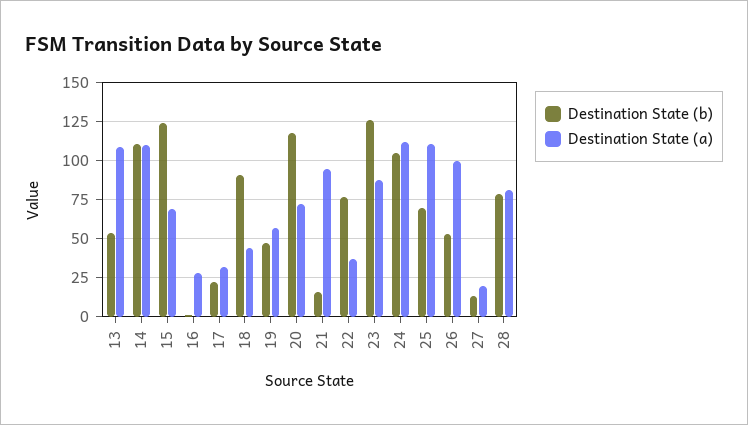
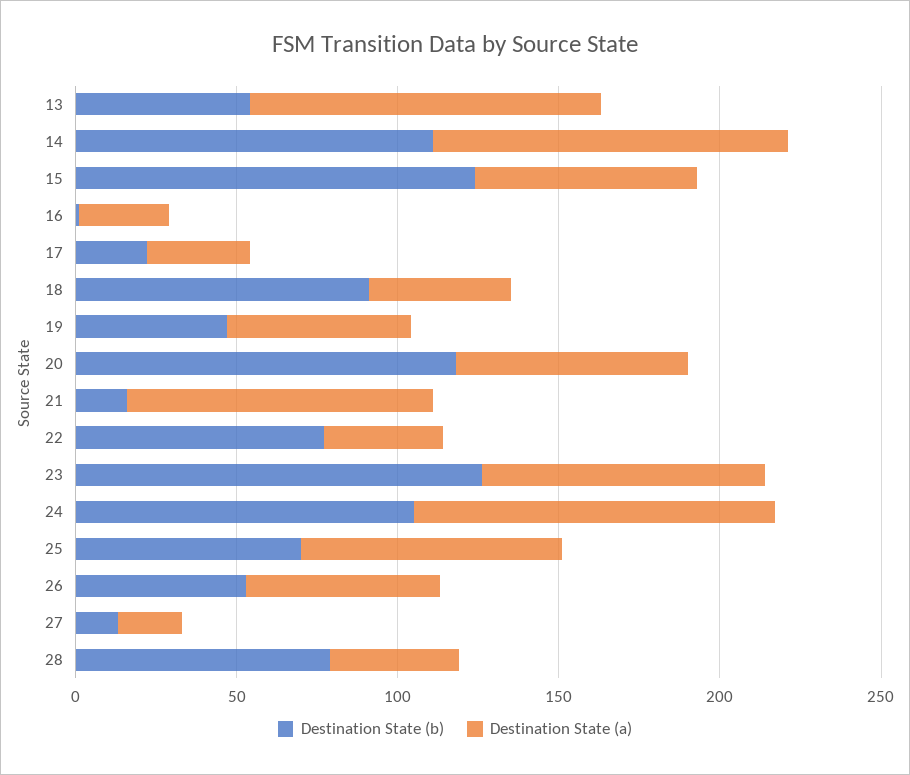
  {
    "Destination State (b)": {
      "13": 55,
      "14": 110,
      "15": 125,
      "16": 0,
      "17": 20,
      "18": 90,
      "19": 45,
      "20": 120,
      "21": 15,
      "22": 75,
      "23": 125,
      "24": 105,
      "25": 70,
      "26": 55,
      "27": 15,
      "28": 80
    },
    "Destination State (a)": {
      "13": 110,
      "14": 110,
      "15": 70,
      "16": 30,
      "17": 30,
      "18": 45,
      "19": 55,
      "20": 70,
      "21": 95,
      "22": 35,
      "23": 90,
      "24": 110,
-     "25": 110,
+     "25": 80,
-     "26": 100,
+     "26": 60,
      "27": 20,
-     "28": 80
+     "28": 40
    }
  }

